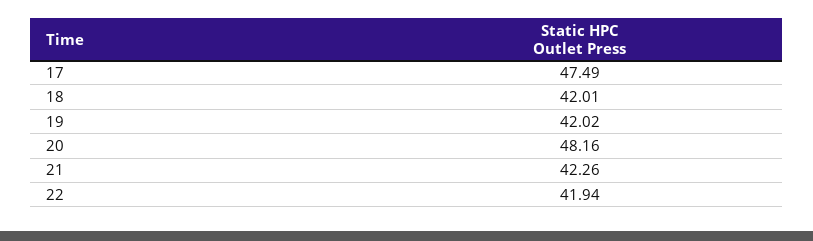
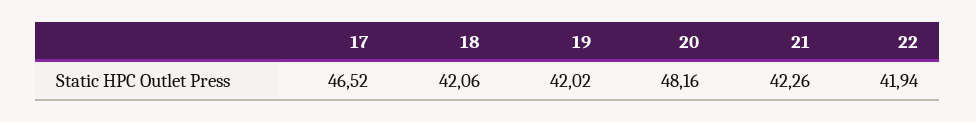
  {
-   "17": 47.49,
+   "17": 46.52,
-   "18": 42.01,
+   "18": 42.06,
    "19": 42.02,
    "20": 48.16,
    "21": 42.26,
    "22": 41.94
  }

